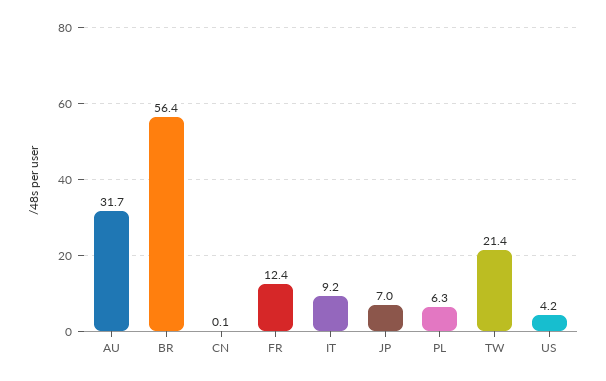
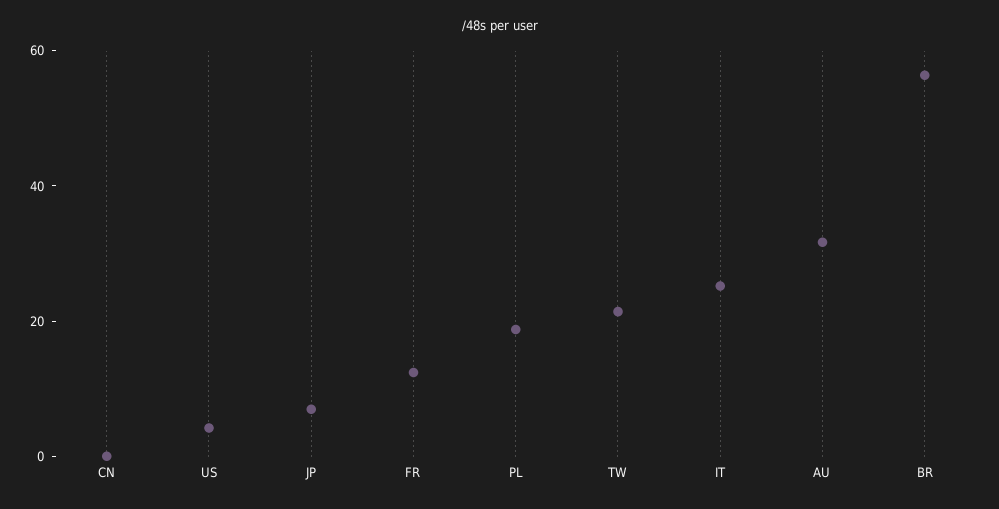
  {
    "AU": 31.7,
    "BR": 56.4,
    "CN": 0.1,
    "FR": 12.4,
-   "IT": 9.2,
+   "IT": 25,
    "JP": 7,
-   "PL": 6.3,
+   "PL": 20,
    "TW": 21.4,
    "US": 4.2
  }

